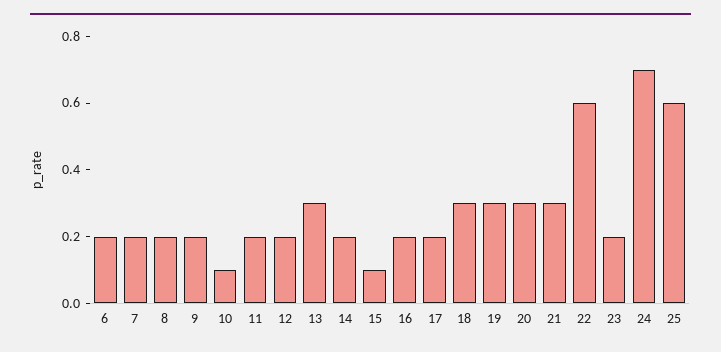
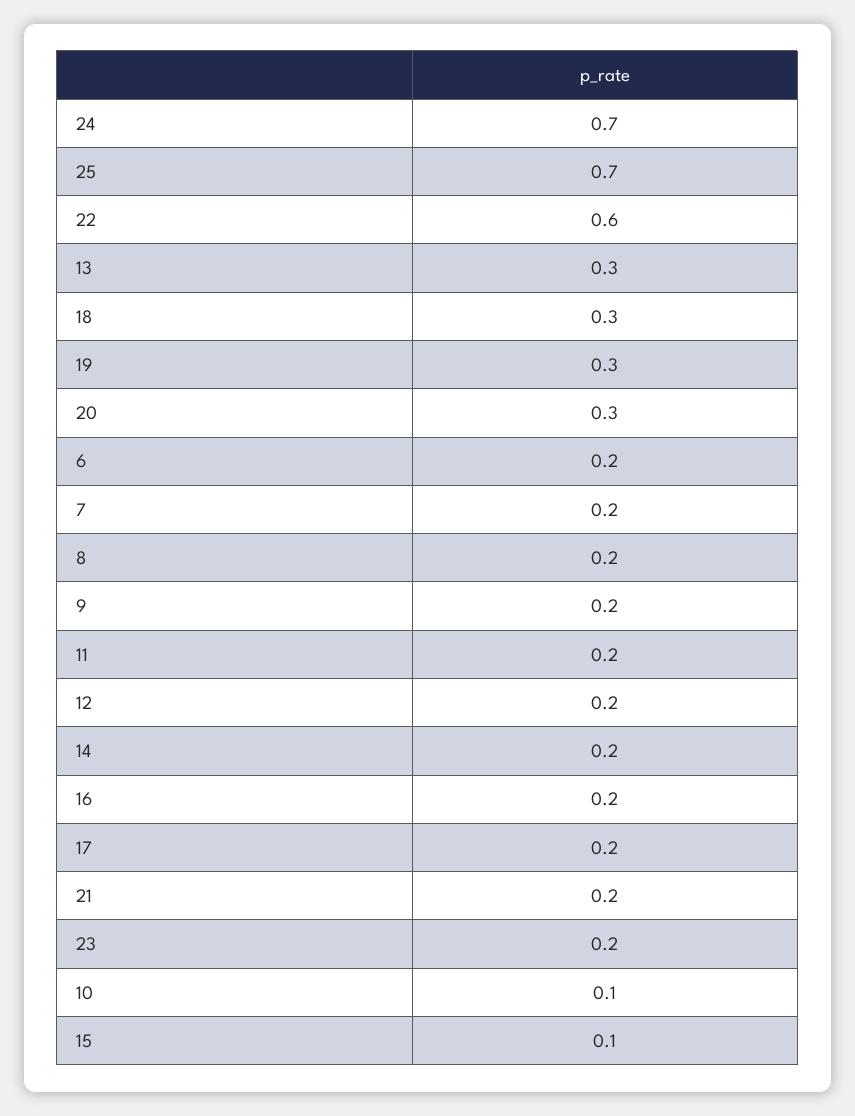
  {
    "6": 0.2,
    "7": 0.2,
    "8": 0.2,
    "9": 0.2,
    "10": 0.1,
    "11": 0.2,
    "12": 0.2,
    "13": 0.3,
    "14": 0.2,
    "15": 0.1,
    "16": 0.2,
    "17": 0.2,
    "18": 0.3,
    "19": 0.3,
    "20": 0.3,
-   "21": 0.3,
+   "21": 0.2,
    "22": 0.6,
    "23": 0.2,
    "24": 0.7,
-   "25": 0.6
+   "25": 0.7
  }

